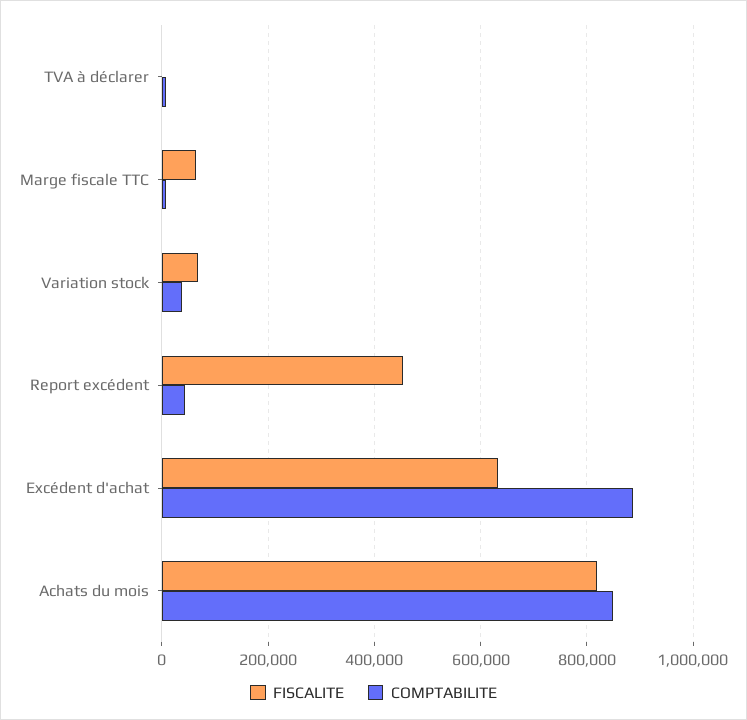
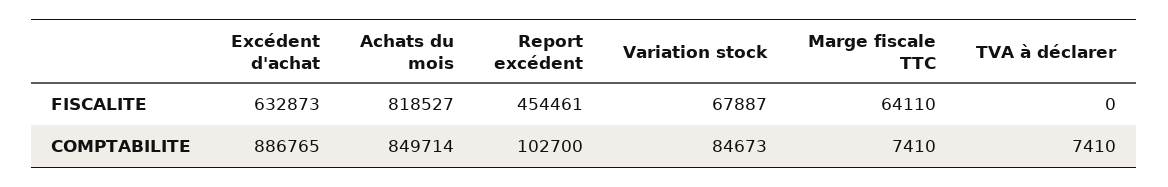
  {
    "FISCALITE": {
      "TVA à déclarer": 0,
      "Marge fiscale TTC": 64110,
      "Variation stock": 67887,
      "Report excédent": 454461,
      "Excédent d'achat": 632873,
      "Achats du mois": 818527
    },
    "COMPTABILITE": {
      "TVA à déclarer": 7410,
      "Marge fiscale TTC": 7410,
-     "Variation stock": 40000,
+     "Variation stock": 84673,
-     "Report excédent": 40000,
+     "Report excédent": 102700,
      "Excédent d'achat": 886765,
      "Achats du mois": 849714
    }
  }

